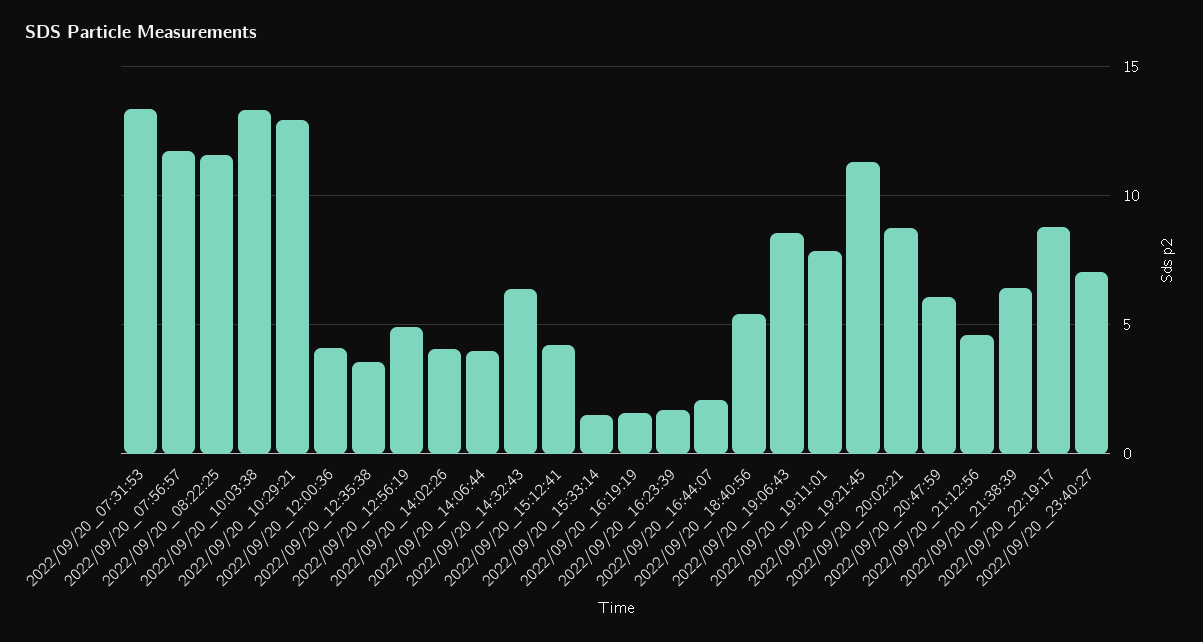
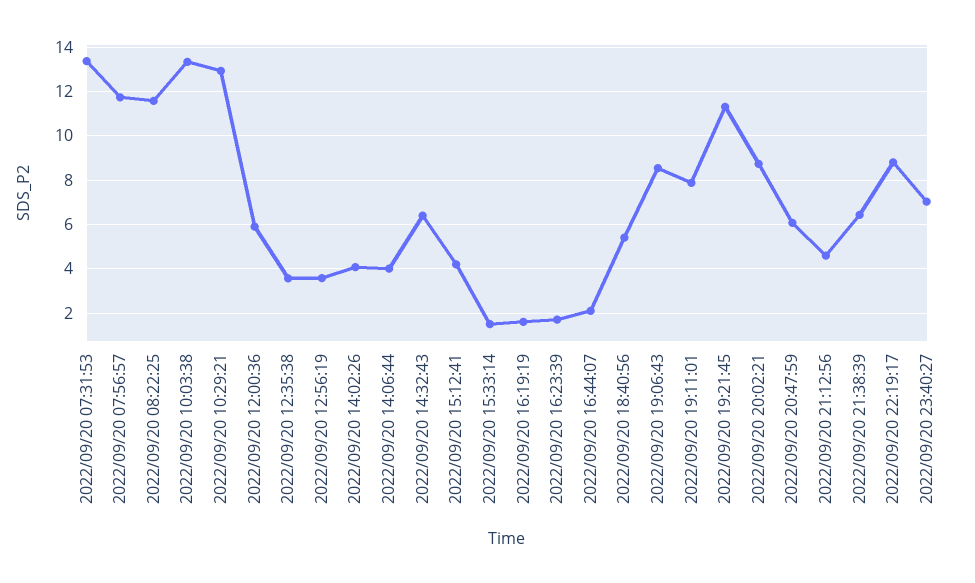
  {
    "2022/09/20_07:31:53": 13.5,
    "2022/09/20_07:56:57": 11.5,
    "2022/09/20_08:22:25": 11.5,
    "2022/09/20_10:03:38": 13.5,
    "2022/09/20_10:29:21": 13,
-   "2022/09/20_12:00:36": 4,
+   "2022/09/20_12:00:36": 6,
    "2022/09/20_12:35:38": 3.5,
-   "2022/09/20_12:56:19": 5,
+   "2022/09/20_12:56:19": 3.5,
    "2022/09/20_14:02:26": 4,
    "2022/09/20_14:06:44": 4,
    "2022/09/20_14:32:43": 6.5,
    "2022/09/20_15:12:41": 4,
    "2022/09/20_15:33:14": 1.5,
    "2022/09/20_16:19:19": 1.5,
    "2022/09/20_16:23:39": 1.5,
    "2022/09/20_16:44:07": 2,
    "2022/09/20_18:40:56": 5.5,
    "2022/09/20_19:06:43": 8.5,
    "2022/09/20_19:11:01": 8,
    "2022/09/20_19:21:45": 11.5,
    "2022/09/20_20:02:21": 8.5,
    "2022/09/20_20:47:59": 6,
    "2022/09/20_21:12:56": 4.5,
    "2022/09/20_21:38:39": 6.5,
    "2022/09/20_22:19:17": 9,
    "2022/09/20_23:40:27": 7
  }

